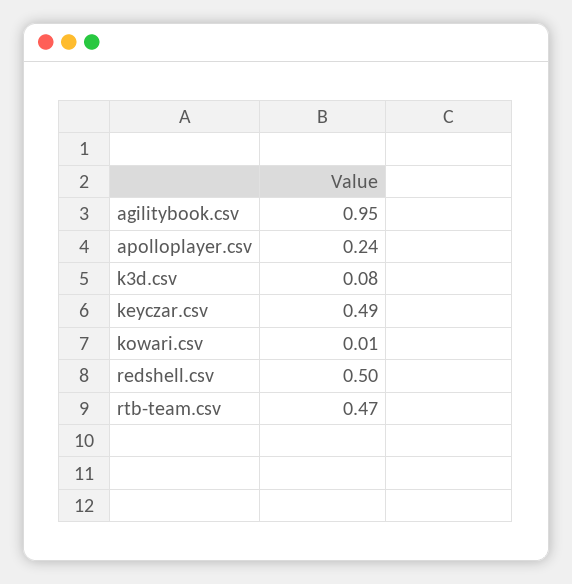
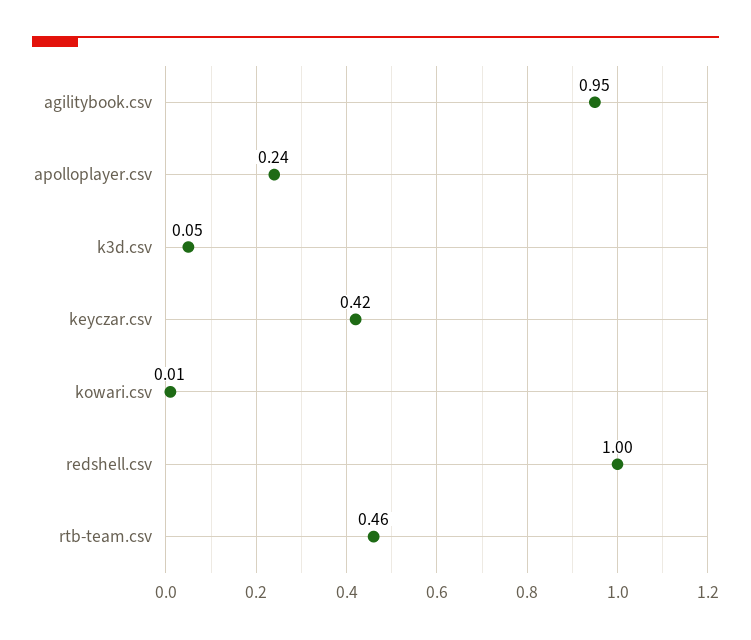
  {
    "agilitybook.csv": 0.95,
    "apolloplayer.csv": 0.24,
-   "k3d.csv": 0.08,
+   "k3d.csv": 0.05,
-   "keyczar.csv": 0.49,
+   "keyczar.csv": 0.42,
    "kowari.csv": 0.01,
-   "redshell.csv": 0.5,
+   "redshell.csv": 1,
-   "rtb-team.csv": 0.47
+   "rtb-team.csv": 0.46
  }

